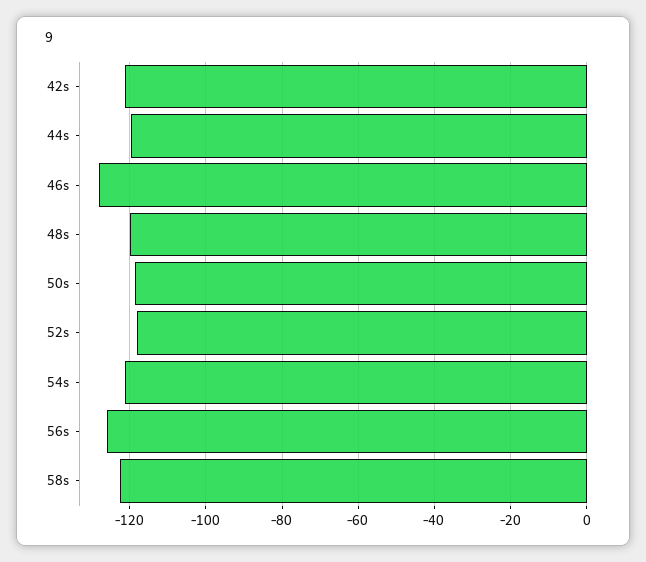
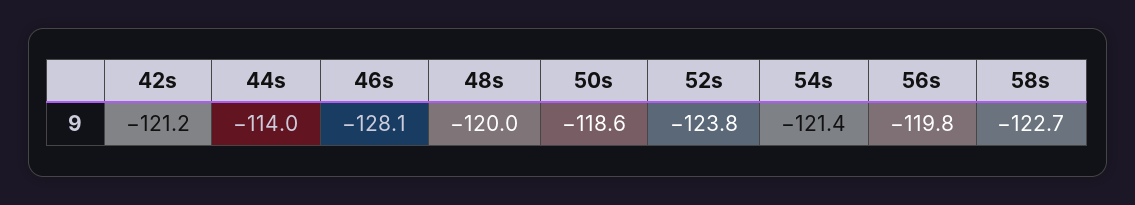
  {
    "42s": -121.2,
-   "44s": -120,
+   "44s": -114,
    "46s": -128.1,
    "48s": -120,
    "50s": -118.6,
-   "52s": -118,
+   "52s": -123.8,
    "54s": -121.4,
-   "56s": -126,
+   "56s": -119.8,
    "58s": -122.7
  }

